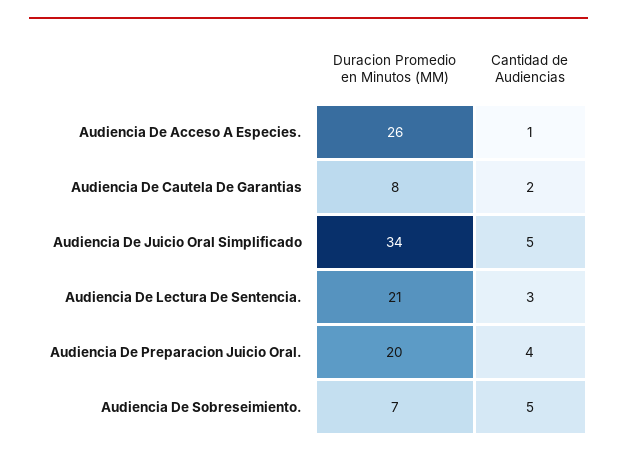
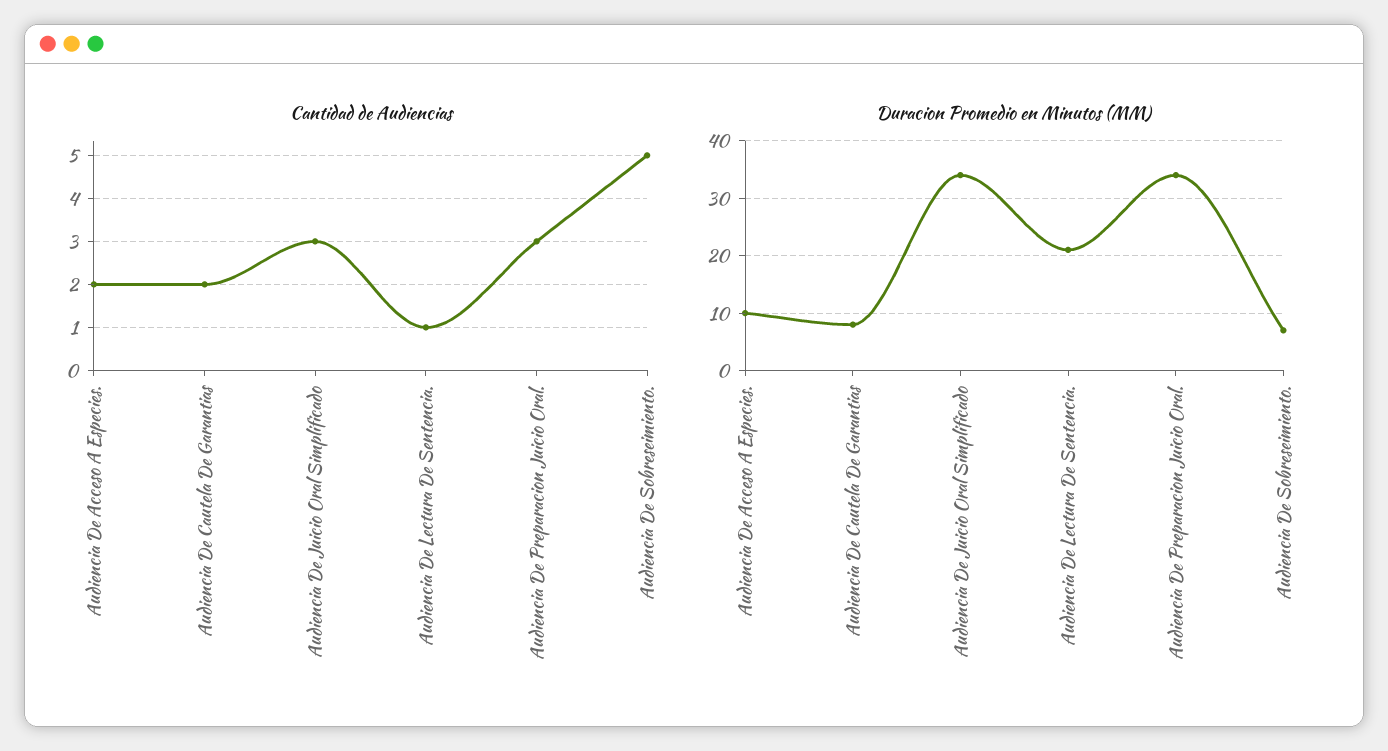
  {
    "Duracion Promedio en Minutos (MM)": {
-     "Audiencia De Acceso A Especies.": 26,
+     "Audiencia De Acceso A Especies.": 10,
      "Audiencia De Cautela De Garantias": 8,
      "Audiencia De Juicio Oral Simplificado": 34,
      "Audiencia De Lectura De Sentencia.": 21,
-     "Audiencia De Preparacion Juicio Oral.": 20,
+     "Audiencia De Preparacion Juicio Oral.": 35,
      "Audiencia De Sobreseimiento.": 7
    },
    "Cantidad de Audiencias": {
-     "Audiencia De Acceso A Especies.": 1,
+     "Audiencia De Acceso A Especies.": 2,
      "Audiencia De Cautela De Garantias": 2,
-     "Audiencia De Juicio Oral Simplificado": 5,
+     "Audiencia De Juicio Oral Simplificado": 3,
-     "Audiencia De Lectura De Sentencia.": 3,
+     "Audiencia De Lectura De Sentencia.": 1,
-     "Audiencia De Preparacion Juicio Oral.": 4,
+     "Audiencia De Preparacion Juicio Oral.": 3,
      "Audiencia De Sobreseimiento.": 5
    }
  }

